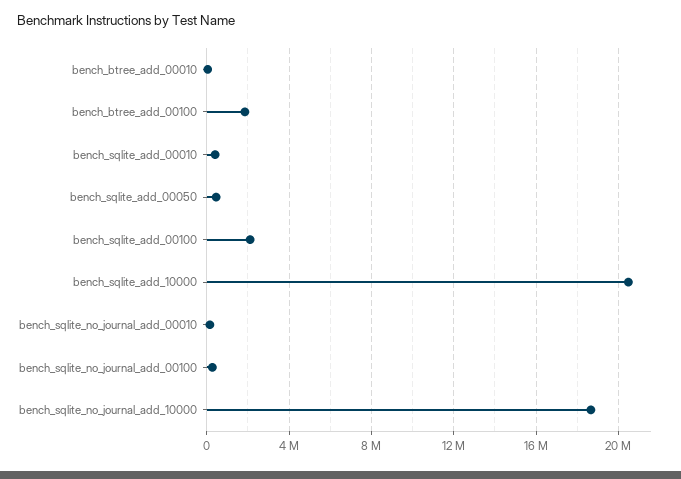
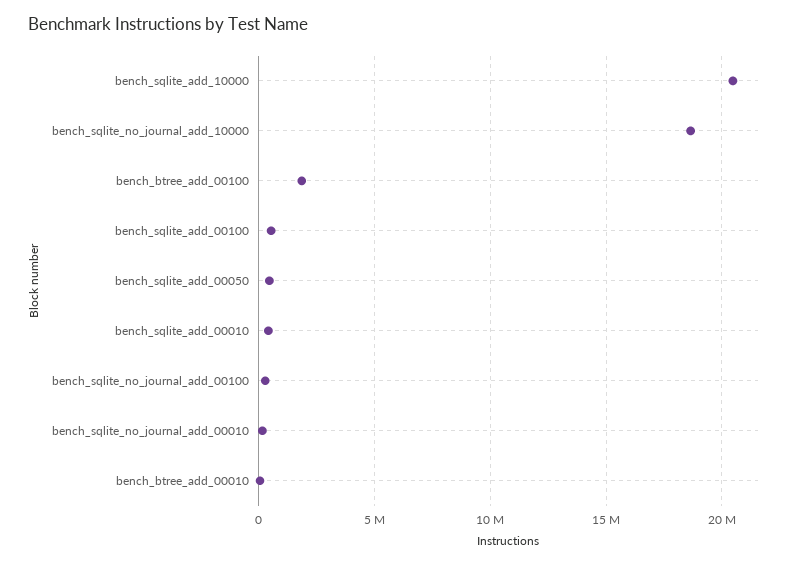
  {
    "bench_btree_add_00010": 0,
    "bench_btree_add_00100": 2000000,
    "bench_sqlite_add_00010": 500000,
    "bench_sqlite_add_00050": 500000,
-   "bench_sqlite_add_00100": 2000000,
+   "bench_sqlite_add_00100": 500000,
    "bench_sqlite_add_10000": 20500000,
    "bench_sqlite_no_journal_add_00010": 0,
    "bench_sqlite_no_journal_add_00100": 500000,
    "bench_sqlite_no_journal_add_10000": 18500000
  }

